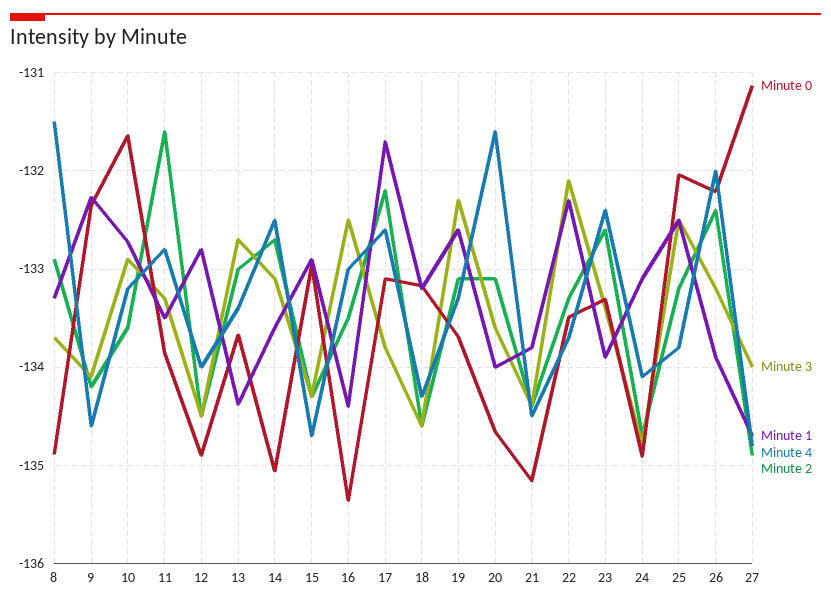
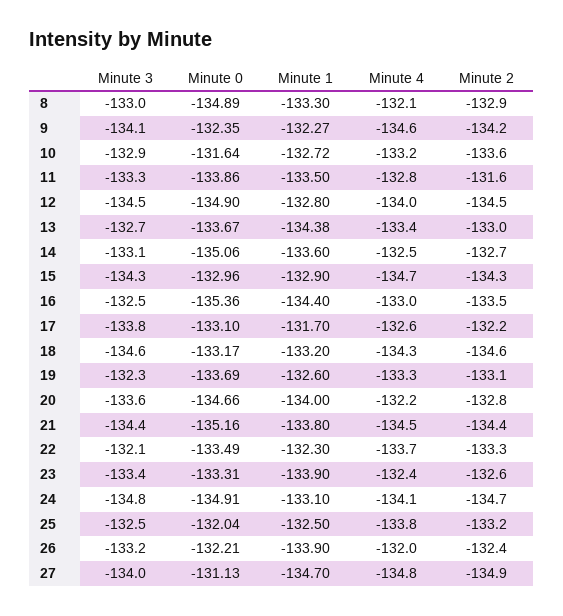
  {
    "Minute 0": {
      "8": -134.89,
      "9": -132.35,
      "10": -131.64,
      "11": -133.86,
      "12": -134.9,
      "13": -133.67,
      "14": -135.06,
      "15": -132.96,
      "16": -135.36,
      "17": -133.1,
      "18": -133.17,
      "19": -133.69,
      "20": -134.66,
      "21": -135.16,
      "22": -133.49,
      "23": -133.31,
      "24": -134.91,
      "25": -132.04,
      "26": -132.21,
      "27": -131.13
    },
    "Minute 3": {
-     "8": -133.7,
+     "8": -133,
      "9": -134.1,
      "10": -132.9,
      "11": -133.3,
      "12": -134.5,
      "13": -132.7,
      "14": -133.1,
      "15": -134.3,
      "16": -132.5,
      "17": -133.8,
      "18": -134.6,
      "19": -132.3,
      "20": -133.6,
      "21": -134.4,
      "22": -132.1,
      "23": -133.4,
      "24": -134.8,
      "25": -132.5,
      "26": -133.2,
      "27": -134
    },
    "Minute 1": {
      "8": -133.3,
      "9": -132.27,
      "10": -132.72,
      "11": -133.5,
      "12": -132.8,
      "13": -134.38,
      "14": -133.6,
      "15": -132.9,
      "16": -134.4,
      "17": -131.7,
      "18": -133.2,
      "19": -132.6,
      "20": -134,
      "21": -133.8,
      "22": -132.3,
      "23": -133.9,
      "24": -133.1,
      "25": -132.5,
      "26": -133.9,
      "27": -134.7
    },
    "Minute 4": {
-     "8": -131.5,
+     "8": -132.1,
      "9": -134.6,
      "10": -133.2,
      "11": -132.8,
      "12": -134,
      "13": -133.4,
      "14": -132.5,
      "15": -134.7,
      "16": -133,
      "17": -132.6,
      "18": -134.3,
      "19": -133.3,
-     "20": -131.6,
+     "20": -132.2,
      "21": -134.5,
      "22": -133.7,
      "23": -132.4,
      "24": -134.1,
      "25": -133.8,
      "26": -132,
      "27": -134.8
    },
    "Minute 2": {
      "8": -132.9,
      "9": -134.2,
      "10": -133.6,
      "11": -131.6,
      "12": -134.5,
      "13": -133,
      "14": -132.7,
      "15": -134.3,
      "16": -133.5,
      "17": -132.2,
      "18": -134.6,
      "19": -133.1,
-     "20": -133.1,
+     "20": -132.8,
      "21": -134.4,
      "22": -133.3,
      "23": -132.6,
      "24": -134.7,
      "25": -133.2,
      "26": -132.4,
      "27": -134.9
    }
  }

